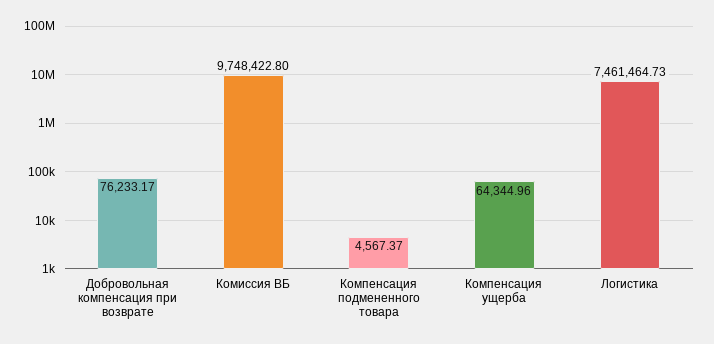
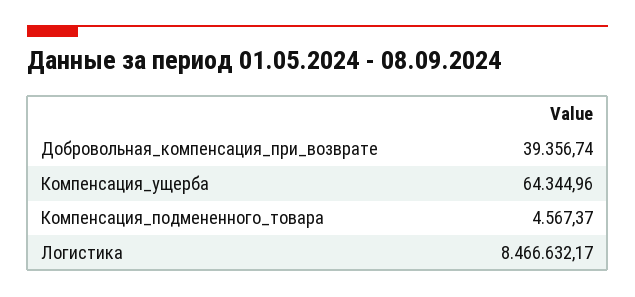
  {
-   "Добровольная компенсация при возврате": 76233.17,
+   "Добровольная компенсация при возврате": 39356.74,
-   "Комиссия ВБ": 9748422.8,
    "Компенсация подмененного товара": 4567.37,
    "Компенсация ущерба": 64344.96,
-   "Логистика": 7461464.73
+   "Логистика": 8466632.17
  }

